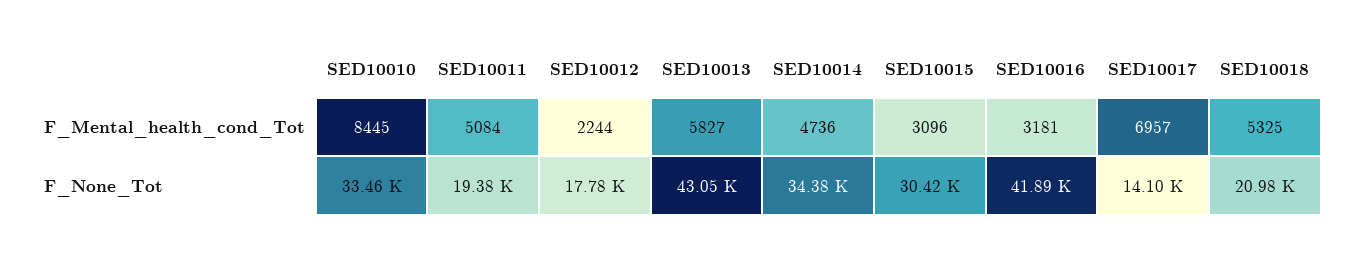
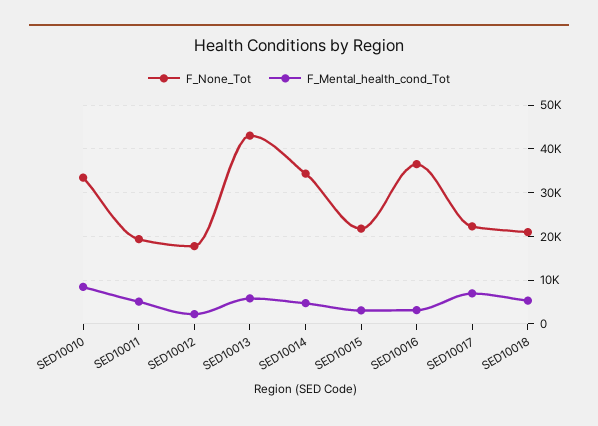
  {
    "F_Mental_health_cond_Tot": {
      "SED10010": 8445,
      "SED10011": 5084,
      "SED10012": 2244,
      "SED10013": 5827,
      "SED10014": 4736,
      "SED10015": 3096,
      "SED10016": 3181,
      "SED10017": 6957,
      "SED10018": 5325
    },
    "F_None_Tot": {
      "SED10010": 33460,
      "SED10011": 19380,
      "SED10012": 17780,
      "SED10013": 43050,
      "SED10014": 34380,
-     "SED10015": 30420,
+     "SED10015": 22000,
-     "SED10016": 41890,
+     "SED10016": 36000,
-     "SED10017": 14100,
+     "SED10017": 22000,
      "SED10018": 20980
    }
  }

